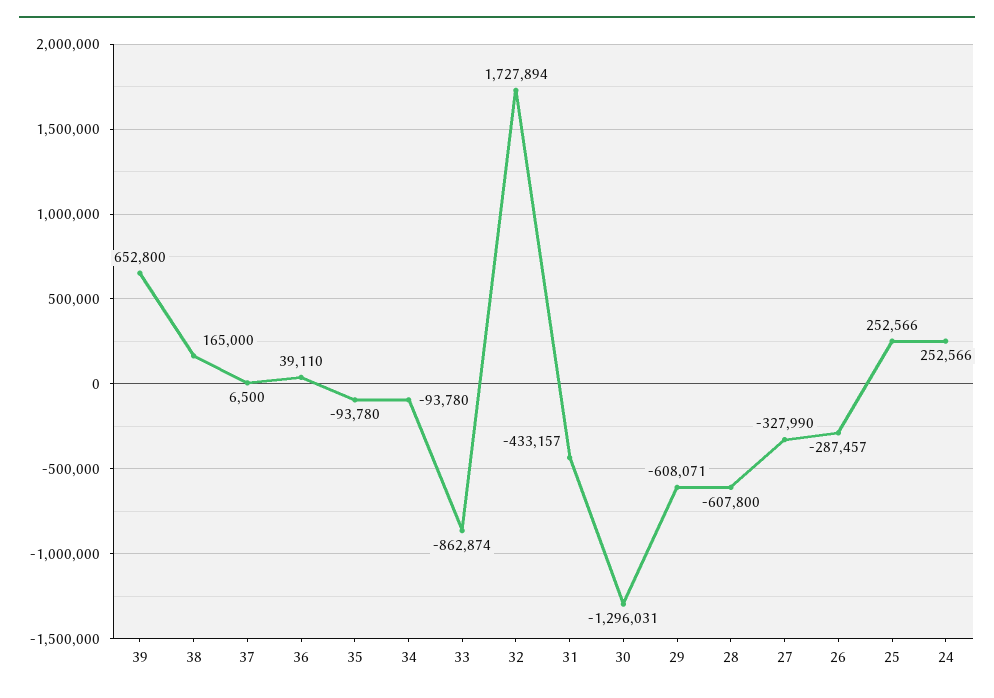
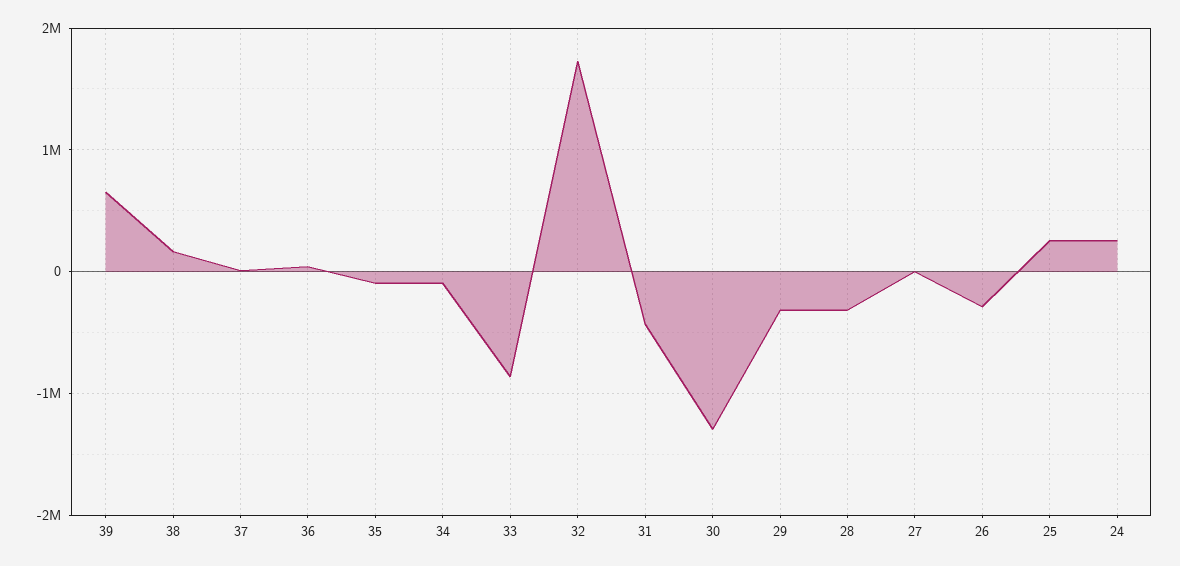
  {
    "39": 652800,
    "38": 165000,
    "37": 6500,
    "36": 39110,
    "35": -93780,
    "34": -93780,
    "33": -862874,
    "32": 1727894,
    "31": -433157,
    "30": -1296031,
-   "29": -608071,
+   "29": -300000,
-   "28": -607800,
+   "28": -300000,
-   "27": -327990,
+   "27": 0,
    "26": -287457,
    "25": 252566,
    "24": 252566
  }

